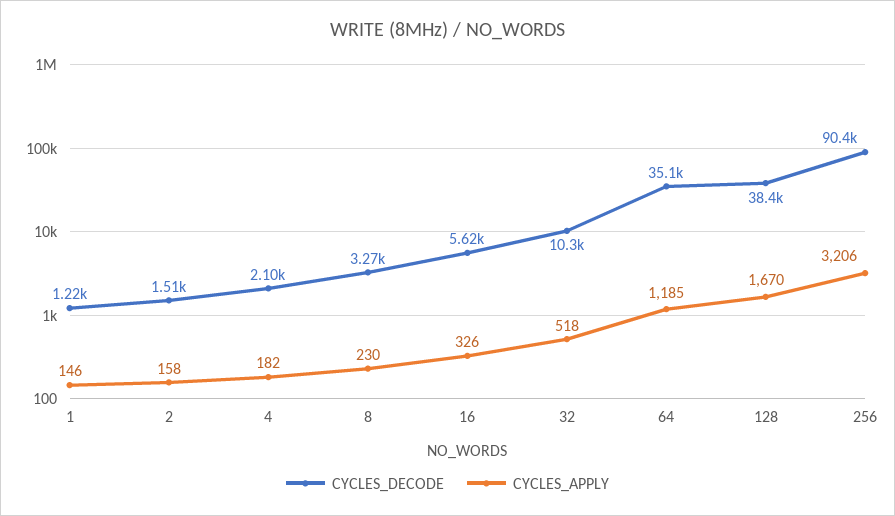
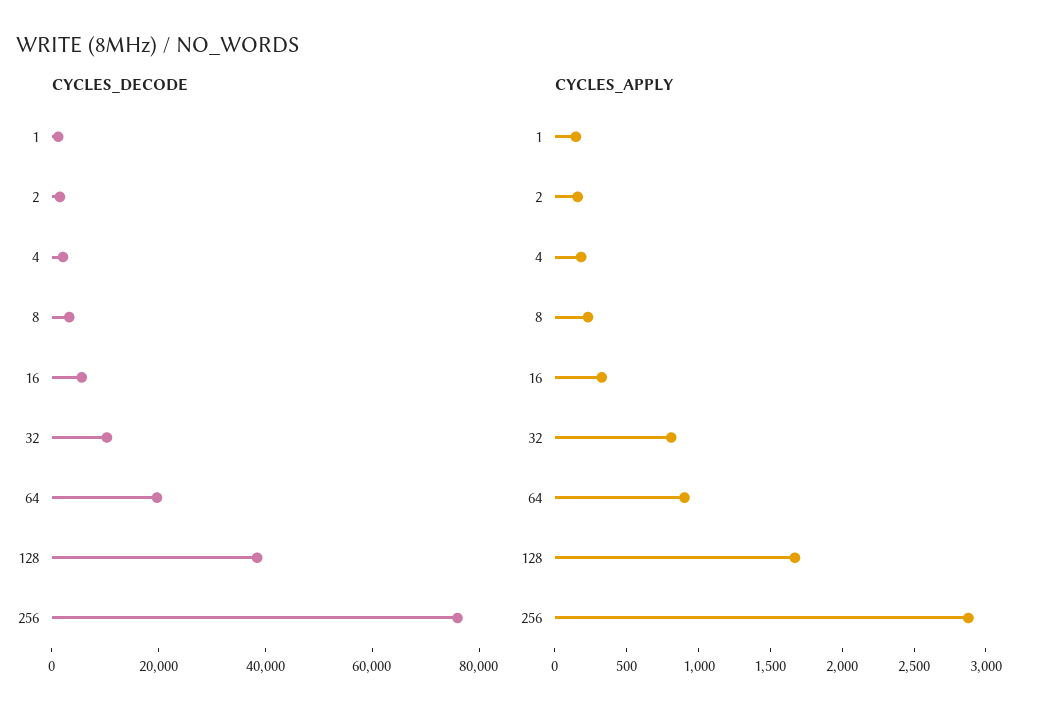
  {
    "CYCLES_DECODE": {
      "1": 1220,
      "2": 1510,
      "4": 2100,
      "8": 3270,
      "16": 5620,
      "32": 10300,
-     "64": 35100,
+     "64": 20000,
      "128": 38400,
-     "256": 90400
+     "256": 75000
    },
    "CYCLES_APPLY": {
      "1": 146,
      "2": 158,
      "4": 182,
      "8": 230,
      "16": 326,
-     "32": 518,
+     "32": 800,
-     "64": 1185,
+     "64": 900,
      "128": 1670,
-     "256": 3206
+     "256": 2900
    }
  }

